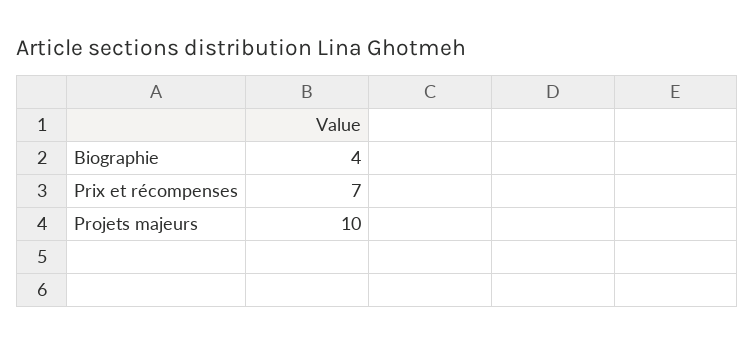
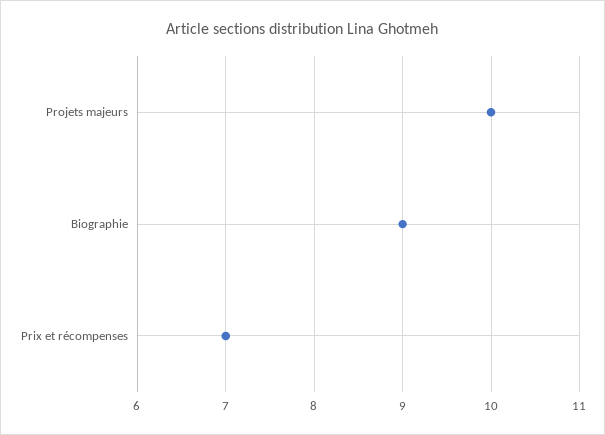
  {
-   "Biographie": 4,
+   "Biographie": 9,
    "Prix et récompenses": 7,
    "Projets majeurs": 10
  }

